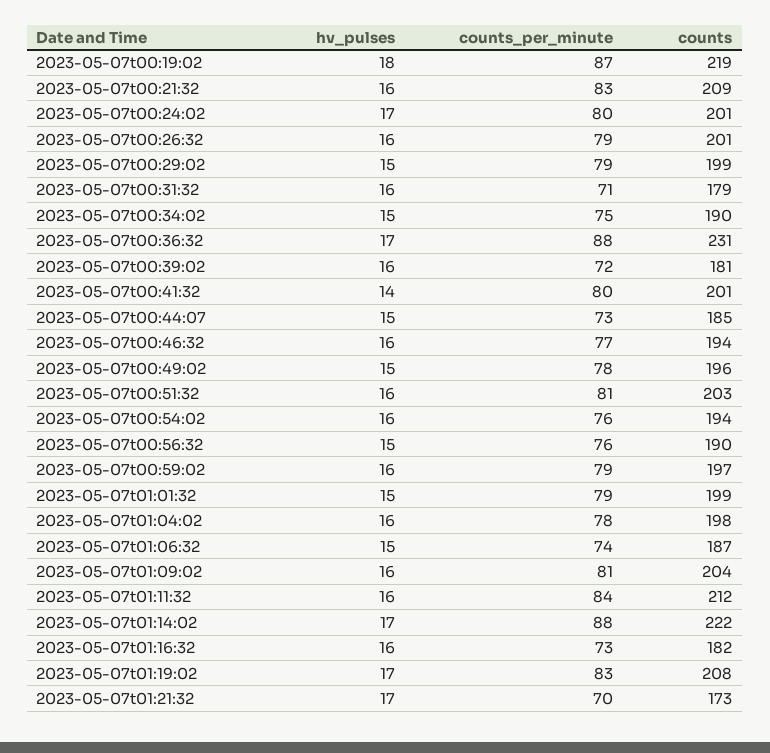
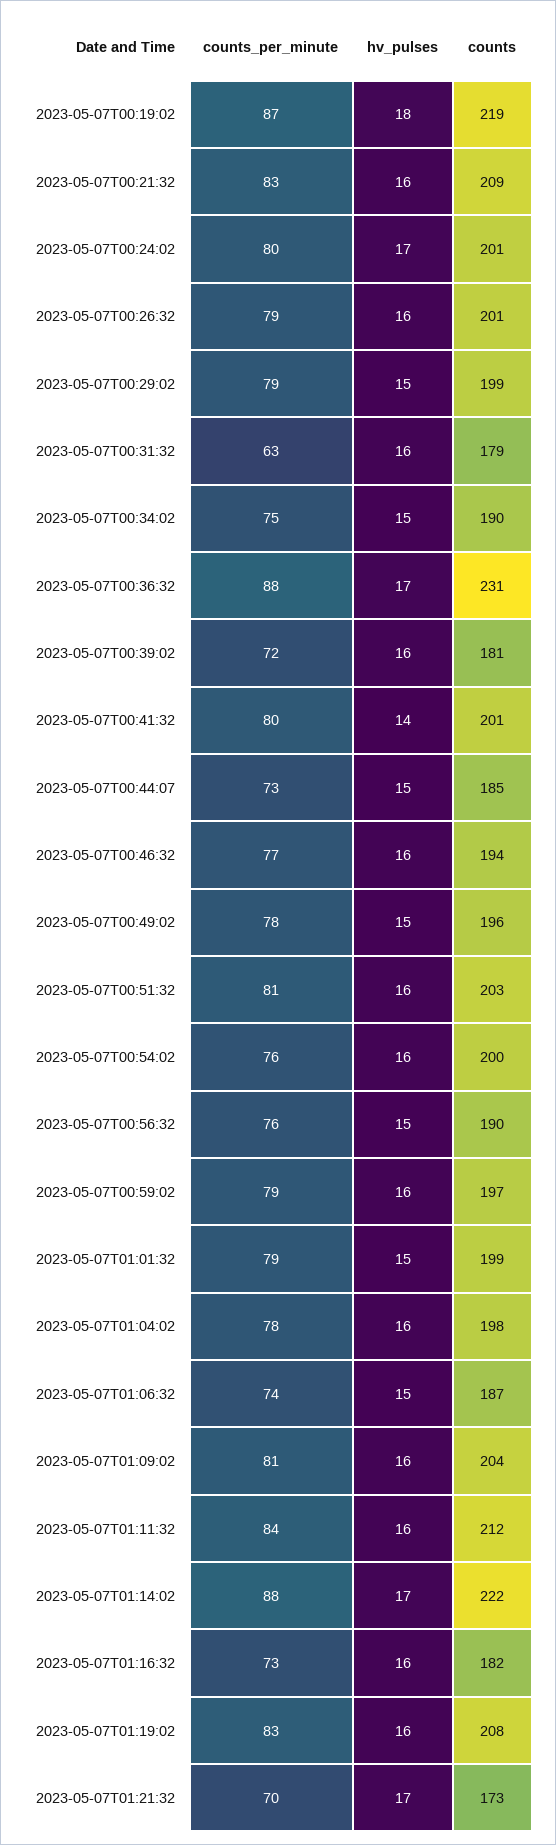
  {
    "hv_pulses": {
      "2023-05-07t00:19:02": 18,
      "2023-05-07t00:21:32": 16,
      "2023-05-07t00:24:02": 17,
      "2023-05-07t00:26:32": 16,
      "2023-05-07t00:29:02": 15,
      "2023-05-07t00:31:32": 16,
      "2023-05-07t00:34:02": 15,
      "2023-05-07t00:36:32": 17,
      "2023-05-07t00:39:02": 16,
      "2023-05-07t00:41:32": 14,
      "2023-05-07t00:44:07": 15,
      "2023-05-07t00:46:32": 16,
      "2023-05-07t00:49:02": 15,
      "2023-05-07t00:51:32": 16,
      "2023-05-07t00:54:02": 16,
      "2023-05-07t00:56:32": 15,
      "2023-05-07t00:59:02": 16,
      "2023-05-07t01:01:32": 15,
      "2023-05-07t01:04:02": 16,
      "2023-05-07t01:06:32": 15,
      "2023-05-07t01:09:02": 16,
      "2023-05-07t01:11:32": 16,
      "2023-05-07t01:14:02": 17,
      "2023-05-07t01:16:32": 16,
-     "2023-05-07t01:19:02": 17,
+     "2023-05-07t01:19:02": 16,
      "2023-05-07t01:21:32": 17
    },
    "counts_per_minute": {
      "2023-05-07t00:19:02": 87,
      "2023-05-07t00:21:32": 83,
      "2023-05-07t00:24:02": 80,
      "2023-05-07t00:26:32": 79,
      "2023-05-07t00:29:02": 79,
-     "2023-05-07t00:31:32": 71,
+     "2023-05-07t00:31:32": 63,
      "2023-05-07t00:34:02": 75,
      "2023-05-07t00:36:32": 88,
      "2023-05-07t00:39:02": 72,
      "2023-05-07t00:41:32": 80,
      "2023-05-07t00:44:07": 73,
      "2023-05-07t00:46:32": 77,
      "2023-05-07t00:49:02": 78,
      "2023-05-07t00:51:32": 81,
      "2023-05-07t00:54:02": 76,
      "2023-05-07t00:56:32": 76,
      "2023-05-07t00:59:02": 79,
      "2023-05-07t01:01:32": 79,
      "2023-05-07t01:04:02": 78,
      "2023-05-07t01:06:32": 74,
      "2023-05-07t01:09:02": 81,
      "2023-05-07t01:11:32": 84,
      "2023-05-07t01:14:02": 88,
      "2023-05-07t01:16:32": 73,
      "2023-05-07t01:19:02": 83,
      "2023-05-07t01:21:32": 70
    },
    "counts": {
      "2023-05-07t00:19:02": 219,
      "2023-05-07t00:21:32": 209,
      "2023-05-07t00:24:02": 201,
      "2023-05-07t00:26:32": 201,
      "2023-05-07t00:29:02": 199,
      "2023-05-07t00:31:32": 179,
      "2023-05-07t00:34:02": 190,
      "2023-05-07t00:36:32": 231,
      "2023-05-07t00:39:02": 181,
      "2023-05-07t00:41:32": 201,
      "2023-05-07t00:44:07": 185,
      "2023-05-07t00:46:32": 194,
      "2023-05-07t00:49:02": 196,
      "2023-05-07t00:51:32": 203,
-     "2023-05-07t00:54:02": 194,
+     "2023-05-07t00:54:02": 200,
      "2023-05-07t00:56:32": 190,
      "2023-05-07t00:59:02": 197,
      "2023-05-07t01:01:32": 199,
      "2023-05-07t01:04:02": 198,
      "2023-05-07t01:06:32": 187,
      "2023-05-07t01:09:02": 204,
      "2023-05-07t01:11:32": 212,
      "2023-05-07t01:14:02": 222,
      "2023-05-07t01:16:32": 182,
      "2023-05-07t01:19:02": 208,
      "2023-05-07t01:21:32": 173
    }
  }

